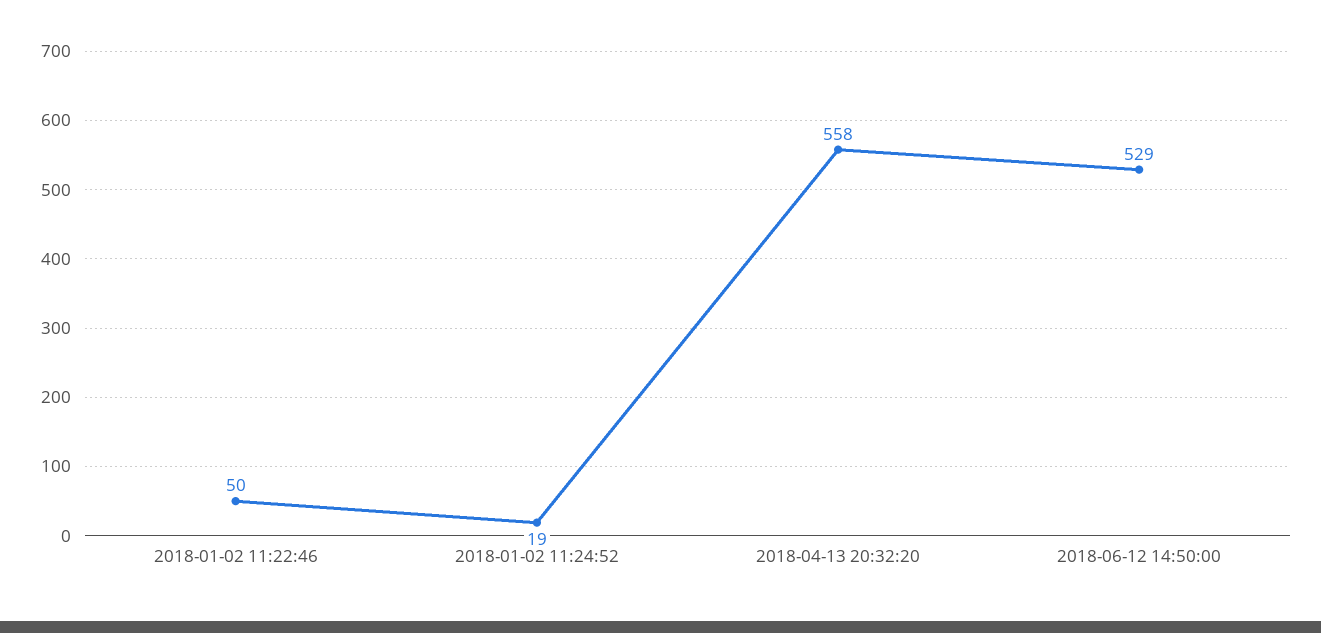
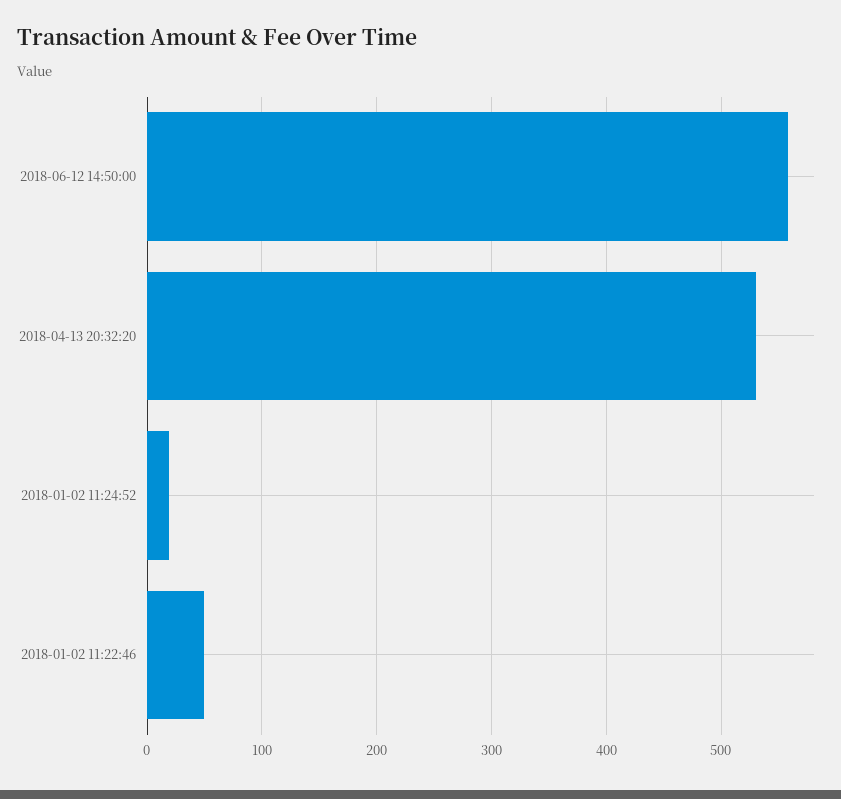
  {
    "2018-01-02 11:22:46": 50,
    "2018-01-02 11:24:52": 19,
-   "2018-04-13 20:32:20": 558,
+   "2018-04-13 20:32:20": 530,
-   "2018-06-12 14:50:00": 529
+   "2018-06-12 14:50:00": 560
  }

